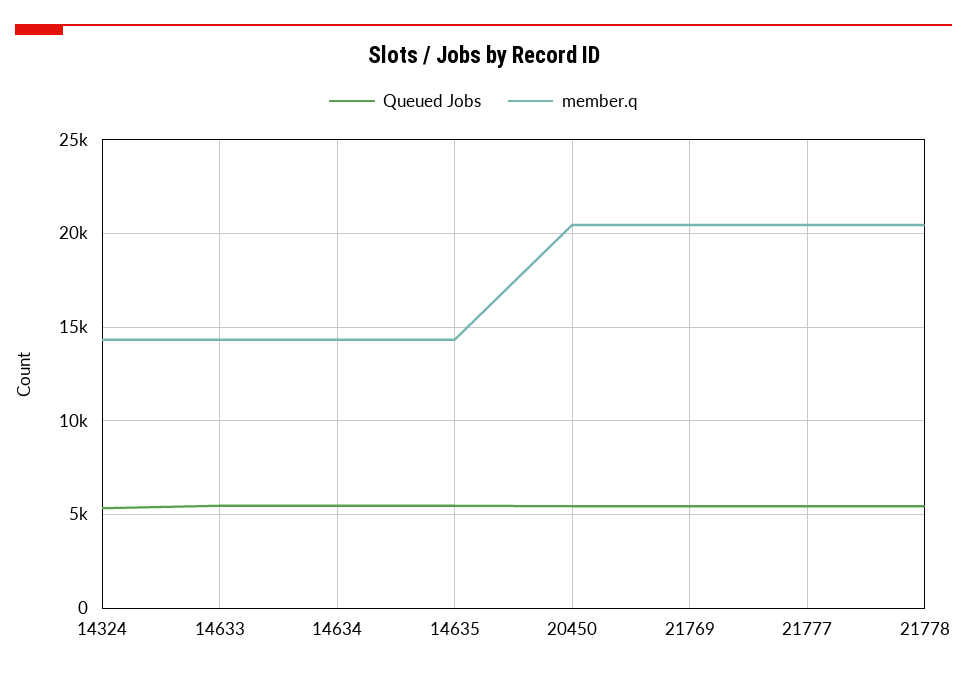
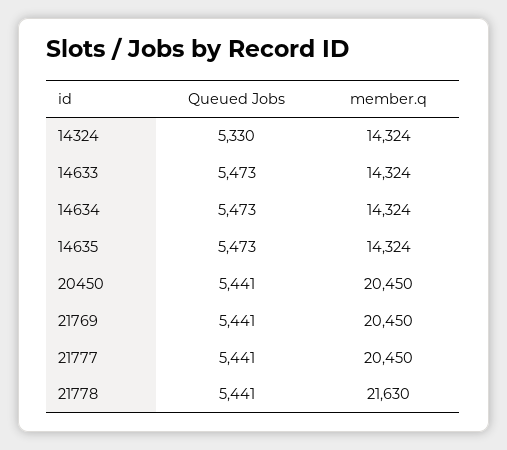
  {
    "Queued Jobs": {
      "14324": 5330,
      "14633": 5473,
      "14634": 5473,
      "14635": 5473,
      "20450": 5441,
      "21769": 5441,
      "21777": 5441,
      "21778": 5441
    },
    "member.q": {
      "14324": 14324,
      "14633": 14324,
      "14634": 14324,
      "14635": 14324,
      "20450": 20450,
      "21769": 20450,
      "21777": 20450,
-     "21778": 20500
+     "21778": 21630
    }
  }

